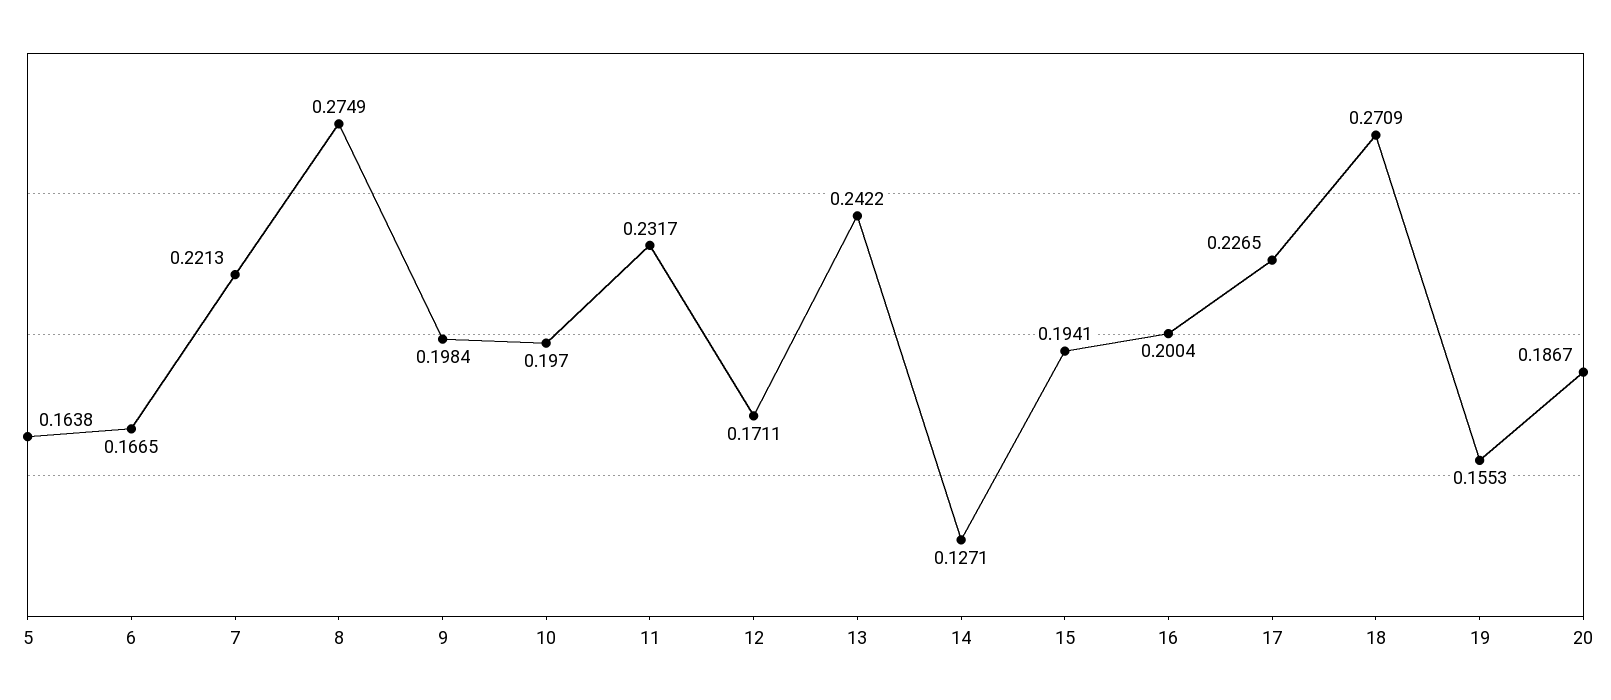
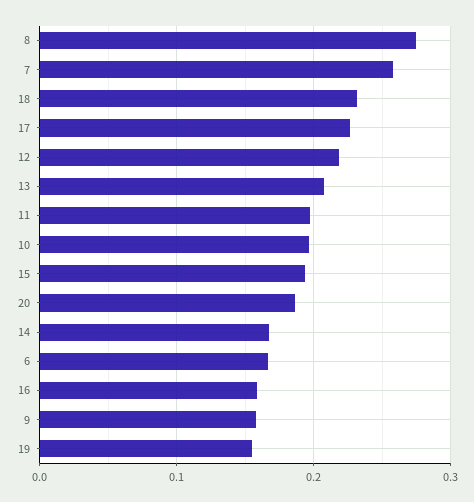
  {
-   "5": 0.1638,
    "6": 0.1665,
-   "7": 0.2213,
+   "7": 0.26,
    "8": 0.2749,
-   "9": 0.1984,
+   "9": 0.16,
    "10": 0.197,
-   "11": 0.2317,
+   "11": 0.2,
-   "12": 0.1711,
+   "12": 0.22,
-   "13": 0.2422,
+   "13": 0.21,
-   "14": 0.1271,
+   "14": 0.17,
    "15": 0.1941,
-   "16": 0.2004,
+   "16": 0.16,
    "17": 0.2265,
-   "18": 0.2709,
+   "18": 0.23,
    "19": 0.1553,
    "20": 0.1867
  }

